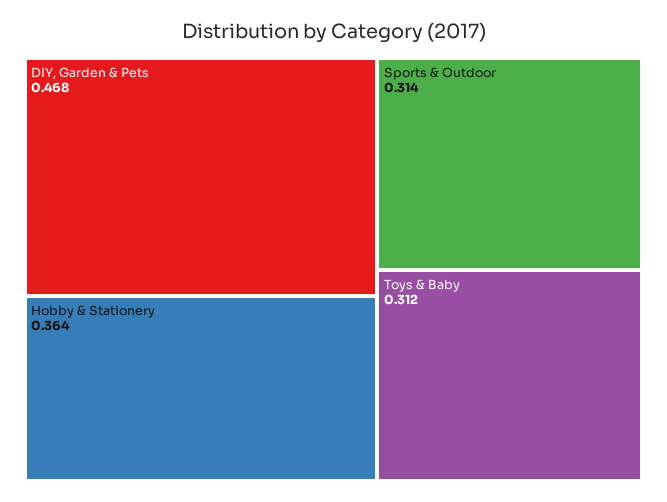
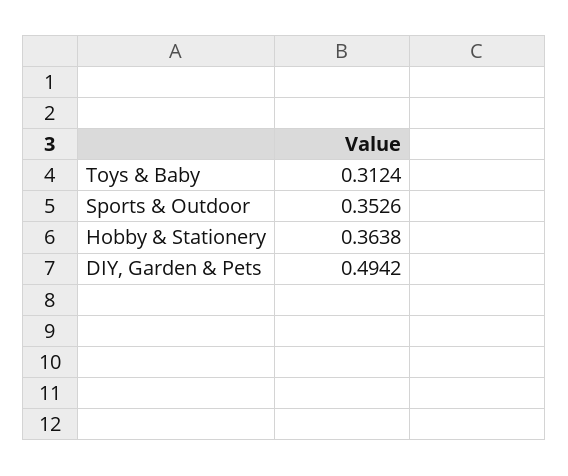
  {
-   "DIY, Garden & Pets": 0.468,
+   "DIY, Garden & Pets": 0.4942,
    "Hobby & Stationery": 0.3638,
-   "Sports & Outdoor": 0.314,
+   "Sports & Outdoor": 0.3526,
    "Toys & Baby": 0.3124
  }

